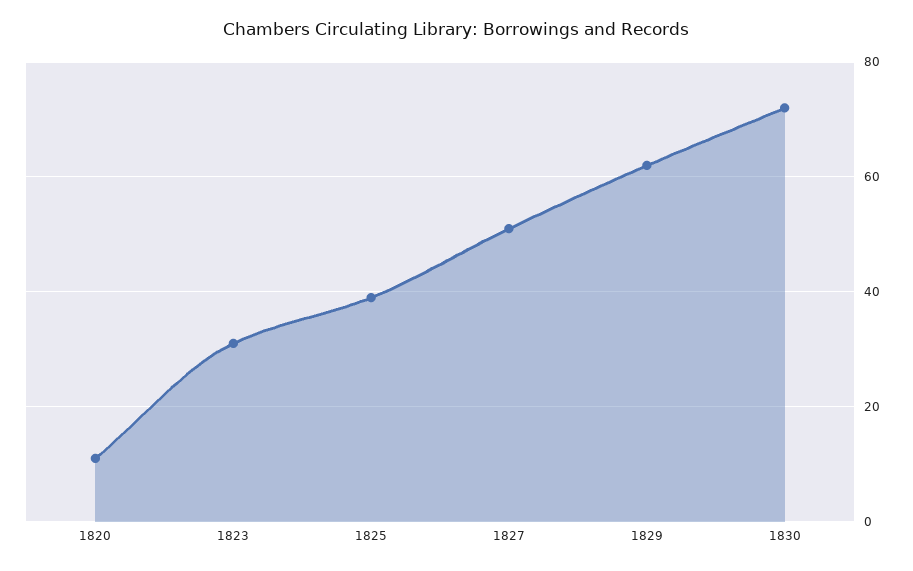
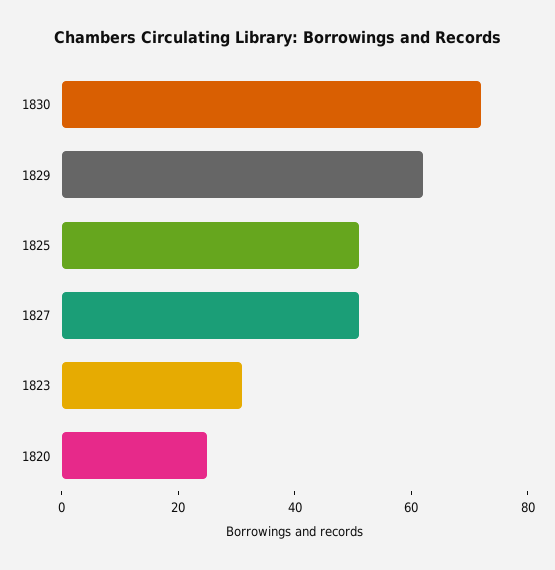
  {
-   "1820": 10,
+   "1820": 25,
    "1823": 30,
-   "1825": 40,
+   "1825": 50,
    "1827": 50,
    "1829": 60,
    "1830": 70
  }

